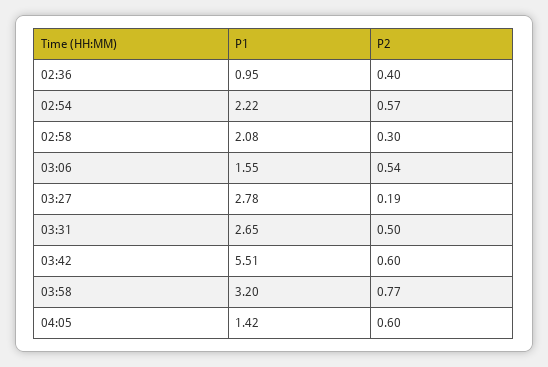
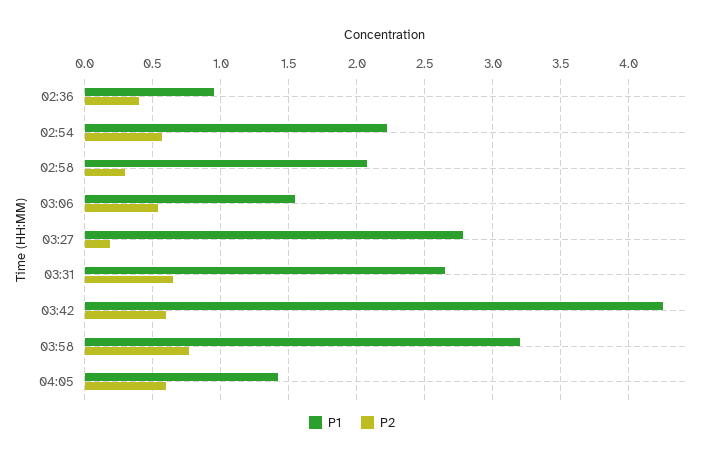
  {
    "P1": {
      "02:36": 0.95,
      "02:54": 2.22,
      "02:58": 2.08,
      "03:06": 1.55,
      "03:27": 2.78,
      "03:31": 2.65,
-     "03:42": 5.51,
+     "03:42": 4.25,
      "03:58": 3.2,
      "04:05": 1.42
    },
    "P2": {
      "02:36": 0.4,
      "02:54": 0.57,
      "02:58": 0.3,
      "03:06": 0.54,
      "03:27": 0.19,
-     "03:31": 0.5,
+     "03:31": 0.65,
      "03:42": 0.6,
      "03:58": 0.77,
      "04:05": 0.6
    }
  }

